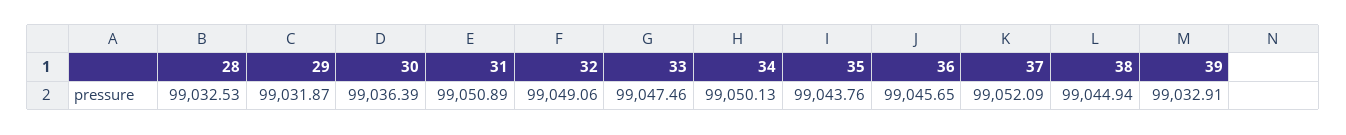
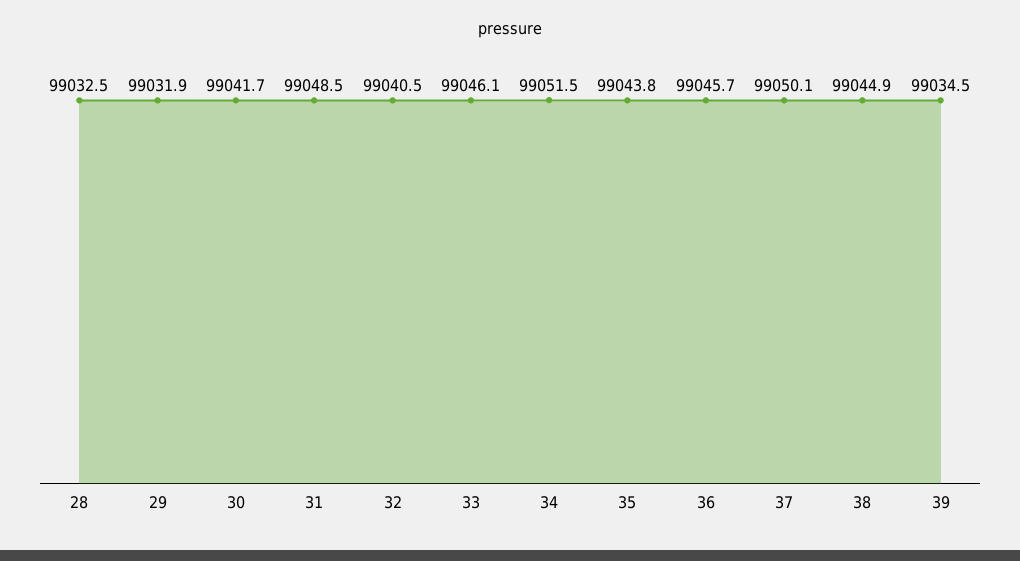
  {
    "28": 99032.53,
    "29": 99031.87,
-   "30": 99036.39,
+   "30": 99041.7,
-   "31": 99050.89,
+   "31": 99048.5,
-   "32": 99049.06,
+   "32": 99040.5,
-   "33": 99047.46,
+   "33": 99046.1,
-   "34": 99050.13,
+   "34": 99051.5,
    "35": 99043.76,
    "36": 99045.65,
-   "37": 99052.09,
+   "37": 99050.1,
    "38": 99044.94,
-   "39": 99032.91
+   "39": 99034.5
  }

